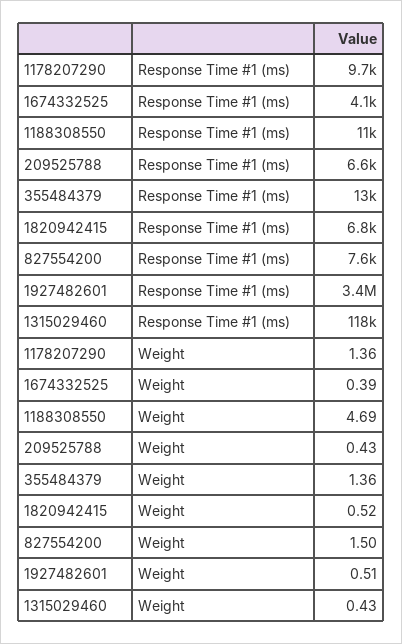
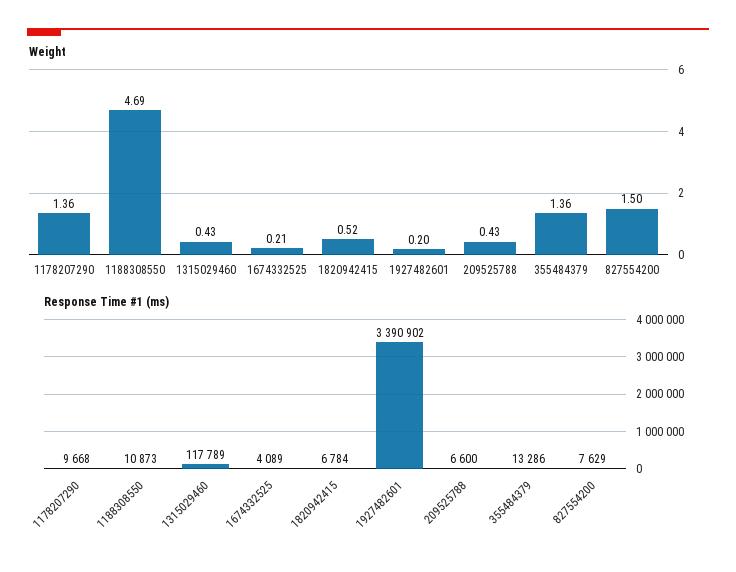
  {
    "Response Time #1 (ms)": {
      "1178207290": 9668,
      "1674332525": 4089,
      "1188308550": 10873,
      "209525788": 6600,
      "355484379": 13286,
      "1820942415": 6784,
      "827554200": 7629,
      "1927482601": 3390902,
      "1315029460": 117789
    },
    "Weight": {
      "1178207290": 1.36,
-     "1674332525": 0.39,
+     "1674332525": 0.21,
      "1188308550": 4.69,
      "209525788": 0.43,
      "355484379": 1.36,
      "1820942415": 0.52,
      "827554200": 1.5,
-     "1927482601": 0.51,
+     "1927482601": 0.2,
      "1315029460": 0.43
    }
  }

